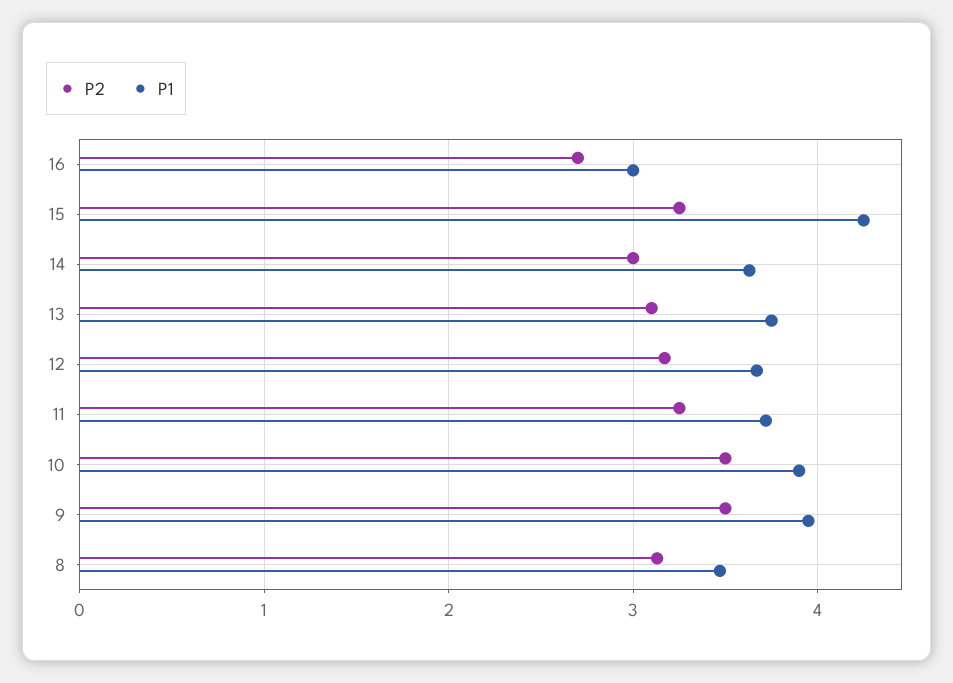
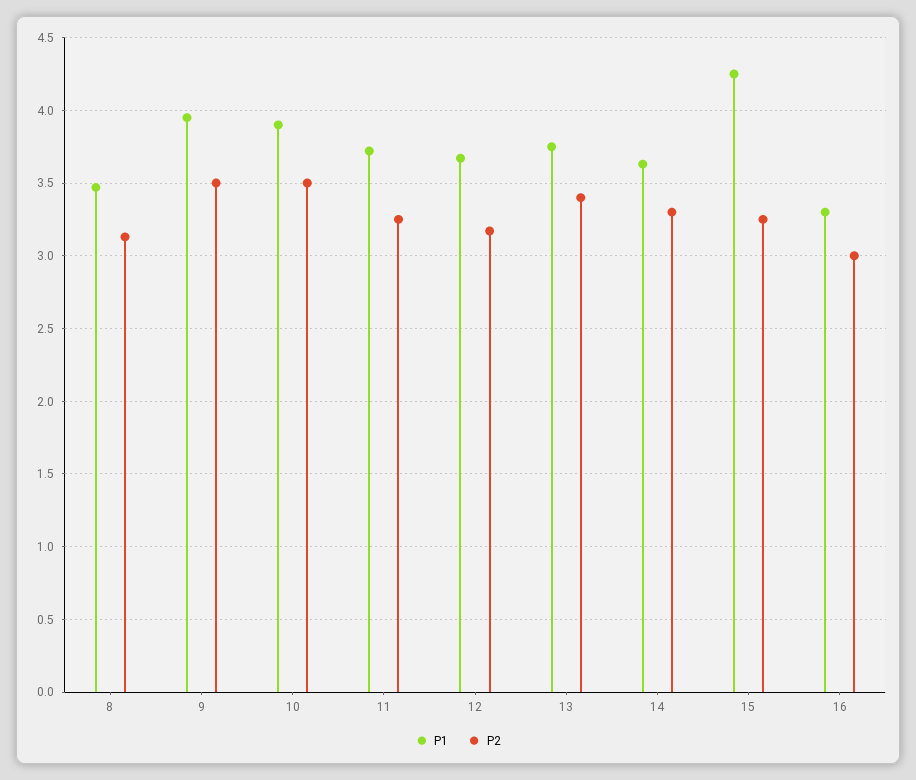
  {
    "P2": {
-     "16": 2.7,
+     "16": 3,
      "15": 3.25,
-     "14": 3,
+     "14": 3.3,
-     "13": 3.1,
+     "13": 3.4,
      "12": 3.15,
      "11": 3.25,
      "10": 3.5,
      "9": 3.5,
      "8": 3.15
    },
    "P1": {
-     "16": 3,
+     "16": 3.3,
      "15": 4.25,
      "14": 3.65,
      "13": 3.75,
      "12": 3.65,
      "11": 3.7,
      "10": 3.9,
      "9": 3.95,
      "8": 3.45
    }
  }

